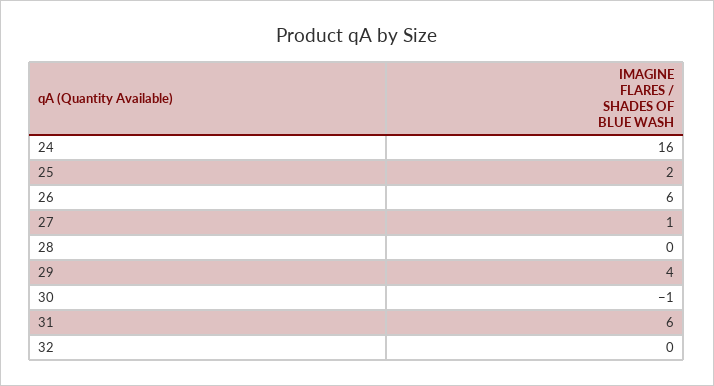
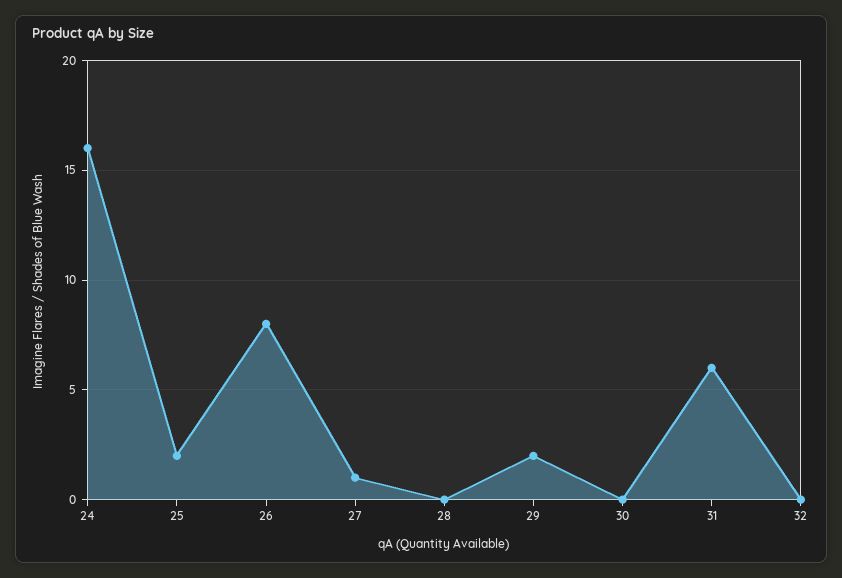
  {
    "24": 16,
    "25": 2,
-   "26": 6,
+   "26": 8,
    "27": 1,
    "28": 0,
-   "29": 4,
+   "29": 2,
-   "30": -1,
+   "30": 0,
    "31": 6,
    "32": 0
  }

